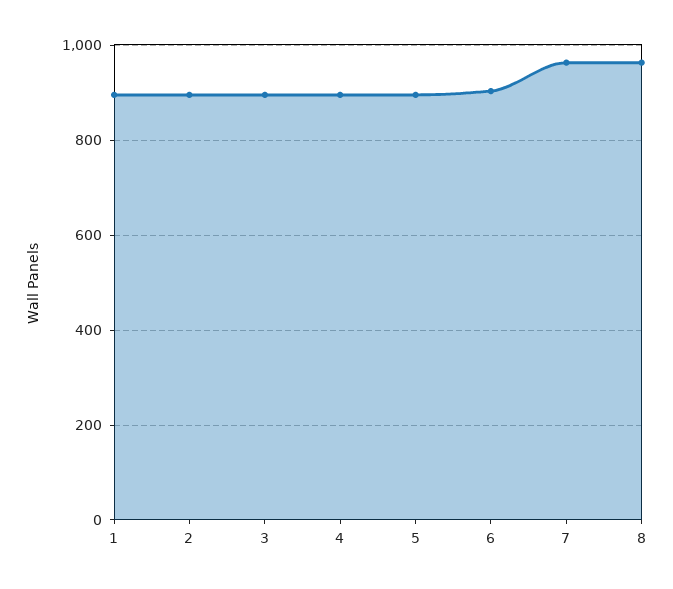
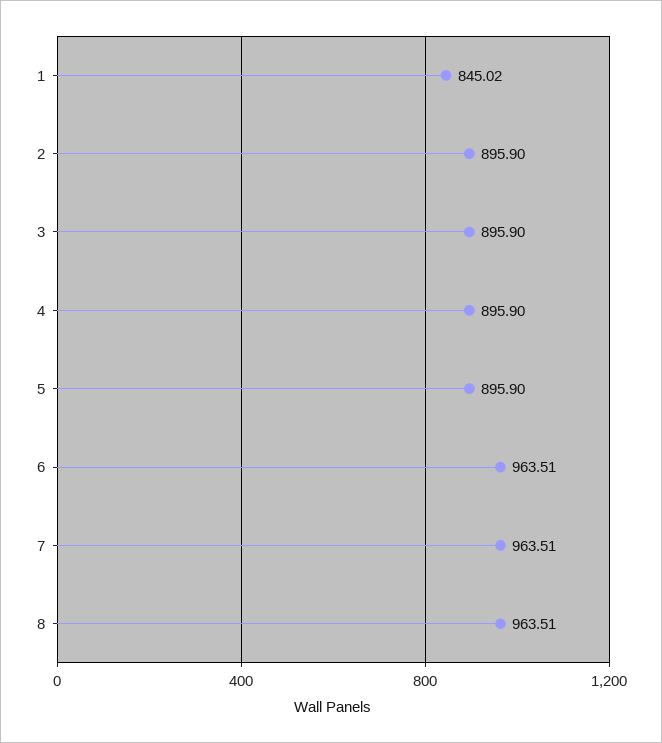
  {
-   "1": 900,
+   "1": 845.02,
    "2": 895.9,
    "3": 895.9,
    "4": 895.9,
    "5": 895.9,
-   "6": 900,
+   "6": 963.51,
    "7": 963.51,
    "8": 963.51
  }

